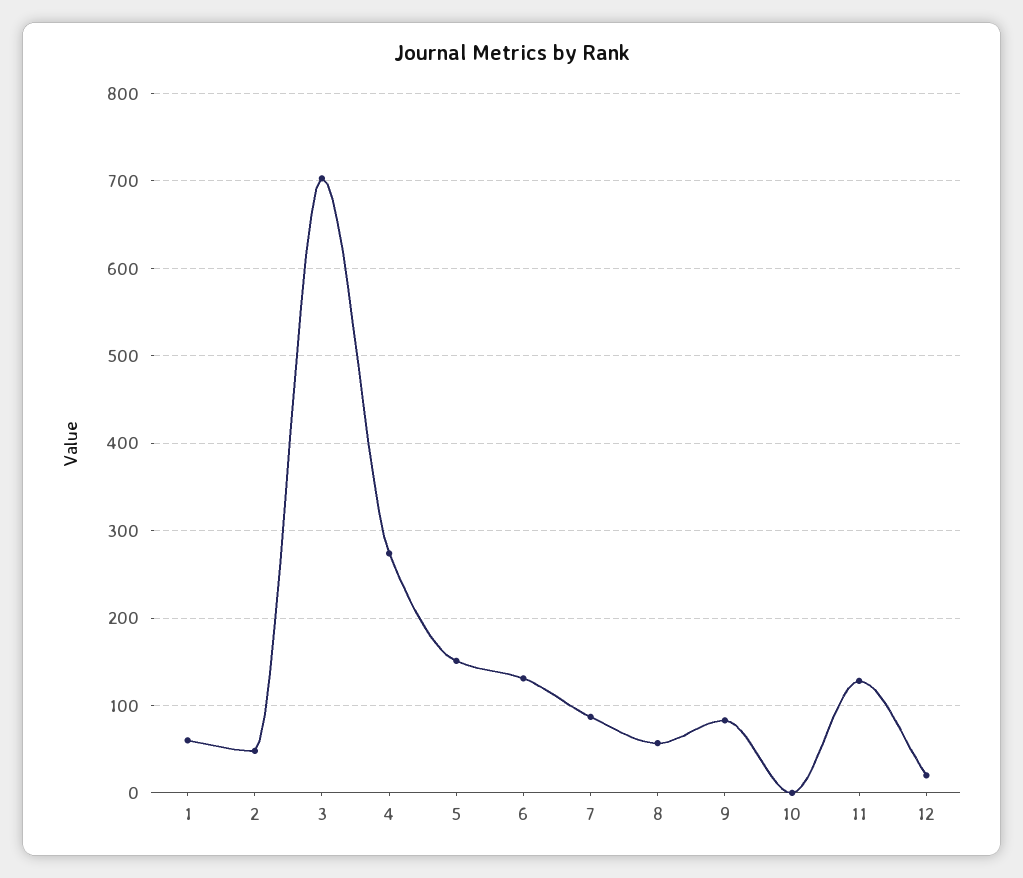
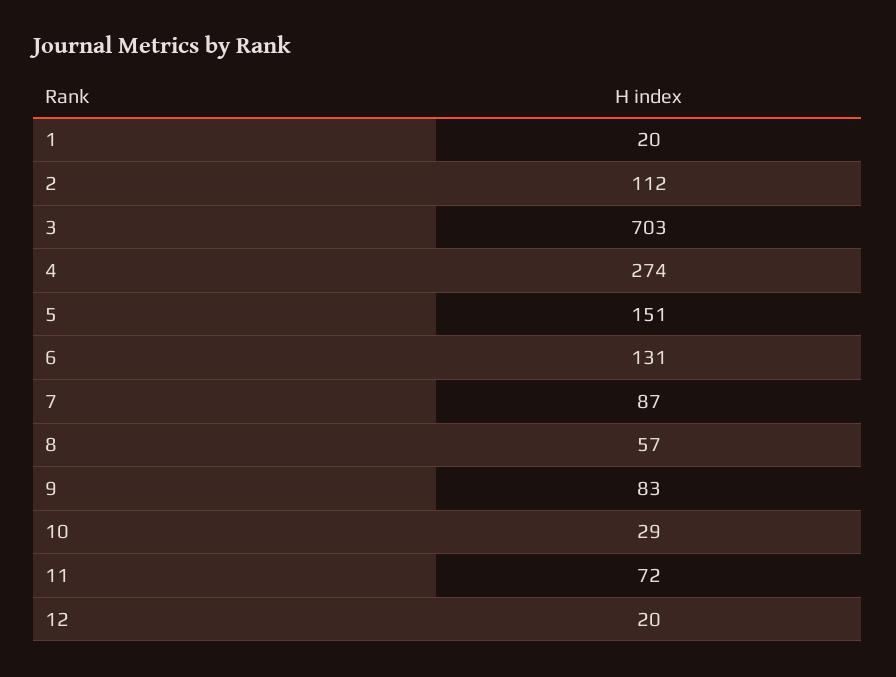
  {
-   "1": 60,
+   "1": 20,
-   "2": 50,
+   "2": 112,
    "3": 703,
    "4": 274,
    "5": 151,
    "6": 131,
    "7": 87,
    "8": 57,
    "9": 83,
-   "10": 0,
+   "10": 29,
-   "11": 130,
+   "11": 72,
    "12": 20
  }

